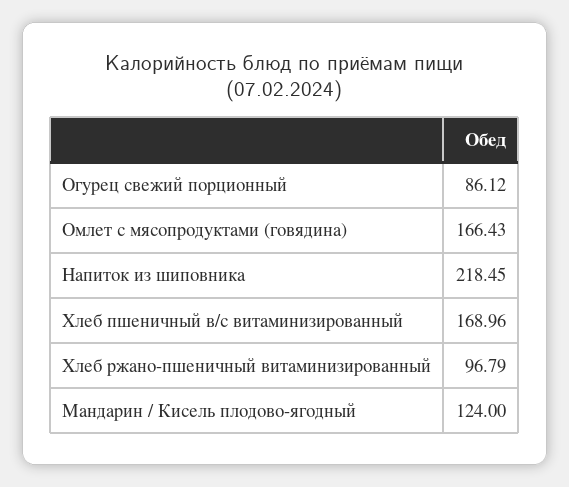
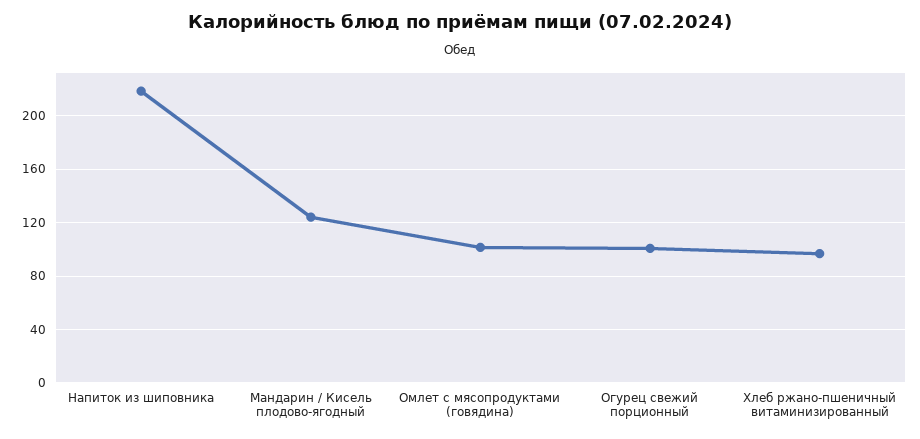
  {
-   "Огурец свежий порционный": 86.12,
+   "Огурец свежий порционный": 100,
-   "Омлет с мясопродуктами (говядина)": 166.43,
+   "Омлет с мясопродуктами (говядина)": 100,
    "Напиток из шиповника": 218.45,
-   "Хлеб пшеничный в/с витаминизированный": 168.96,
    "Хлеб ржано-пшеничный витаминизированный": 96.79,
    "Мандарин / Кисель плодово-ягодный": 124
  }

